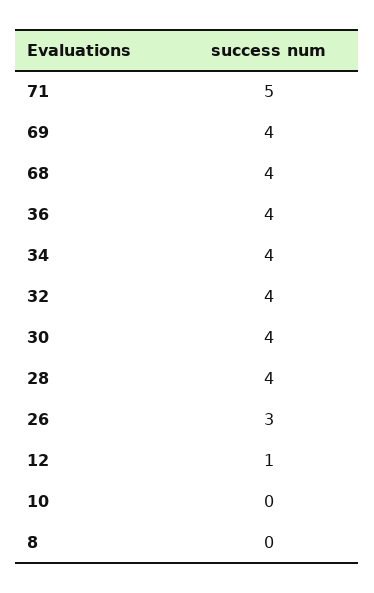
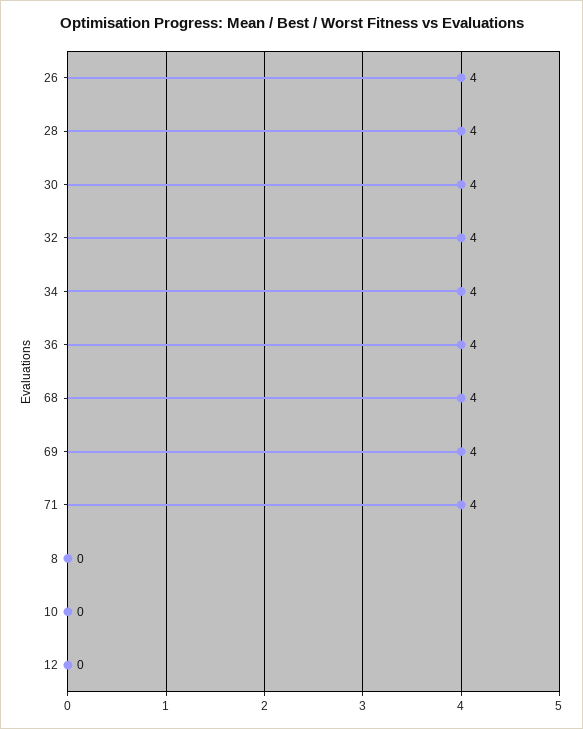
  {
-   "71": 5,
+   "71": 4,
    "69": 4,
    "68": 4,
    "36": 4,
    "34": 4,
    "32": 4,
    "30": 4,
    "28": 4,
-   "26": 3,
+   "26": 4,
-   "12": 1,
+   "12": 0,
    "10": 0,
    "8": 0
  }

